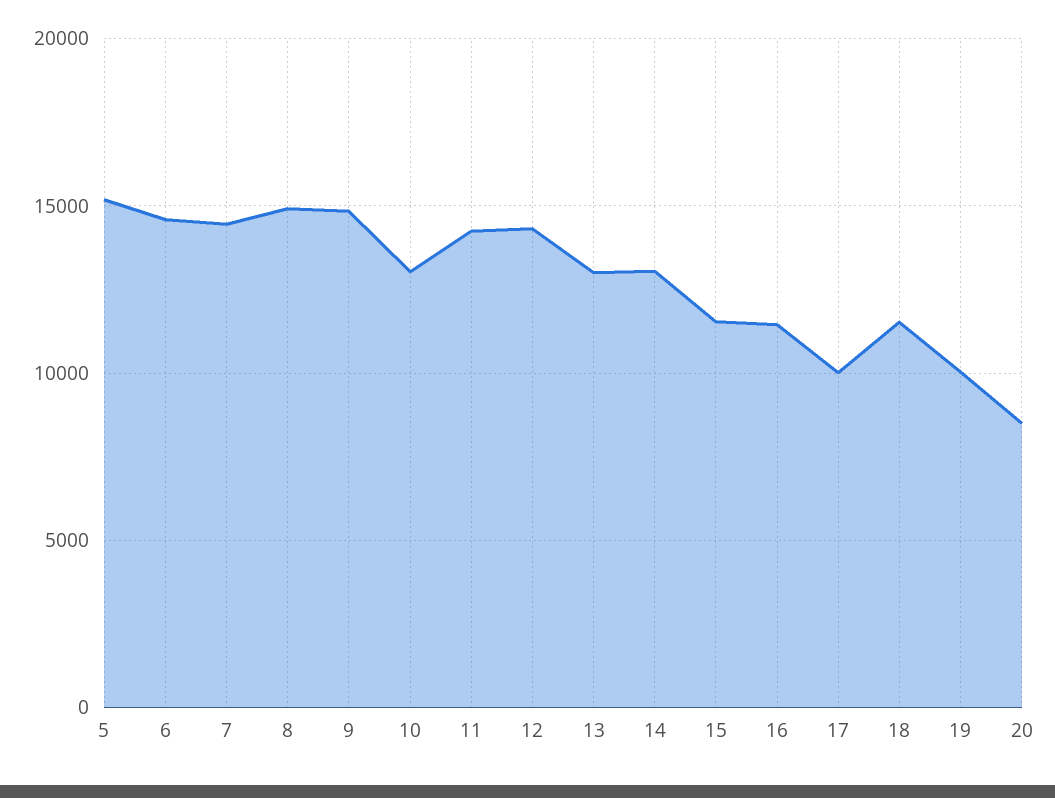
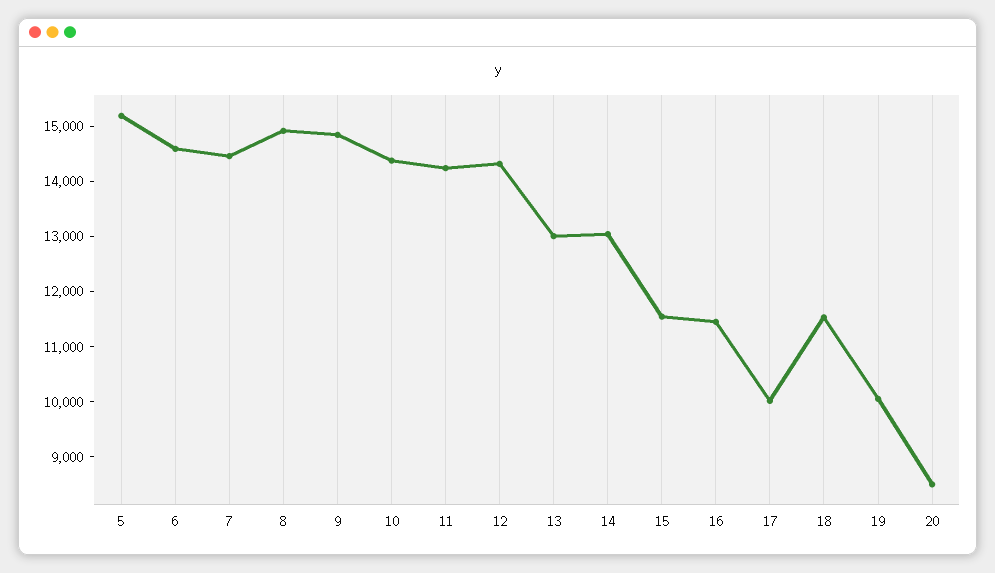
  {
    "5": 15200,
    "6": 14600,
    "7": 14400,
    "8": 15000,
    "9": 14800,
-   "10": 13000,
+   "10": 14400,
    "11": 14200,
    "12": 14400,
    "13": 13000,
    "14": 13000,
    "15": 11600,
    "16": 11400,
    "17": 10000,
    "18": 11600,
    "19": 10000,
    "20": 8600
  }

